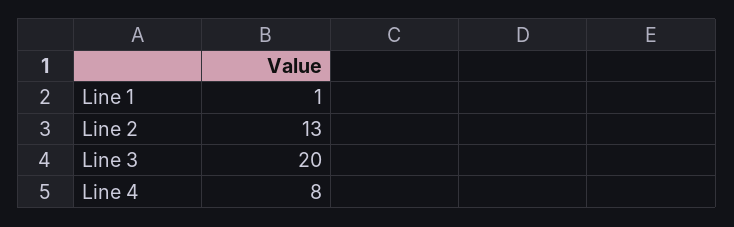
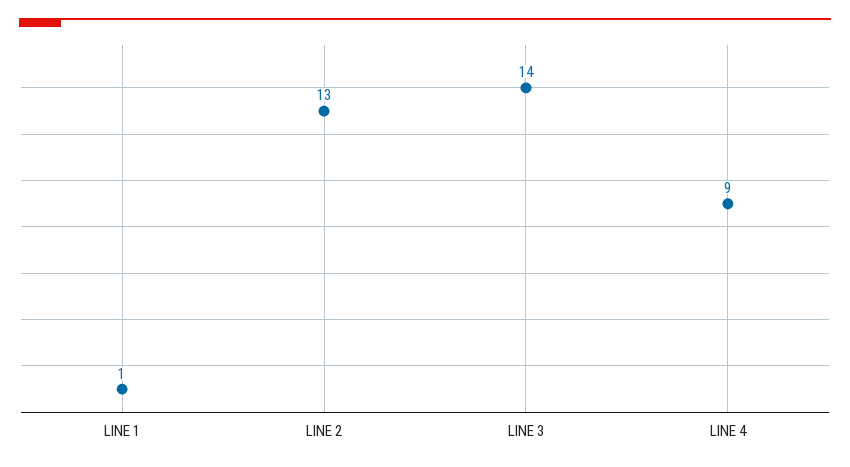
  {
    "Line 1": 1,
    "Line 2": 13,
-   "Line 3": 20,
+   "Line 3": 14,
-   "Line 4": 8
+   "Line 4": 9
  }

